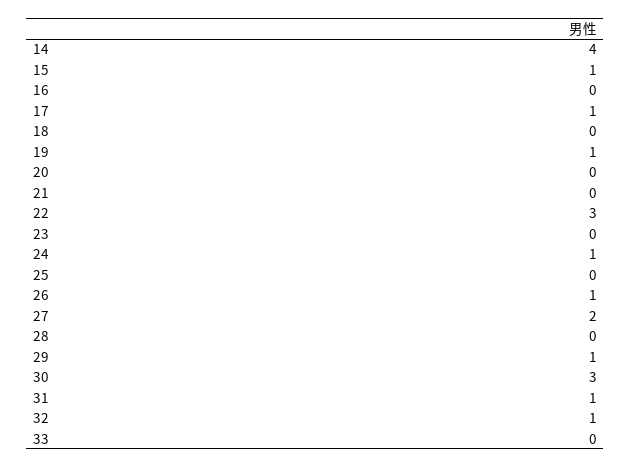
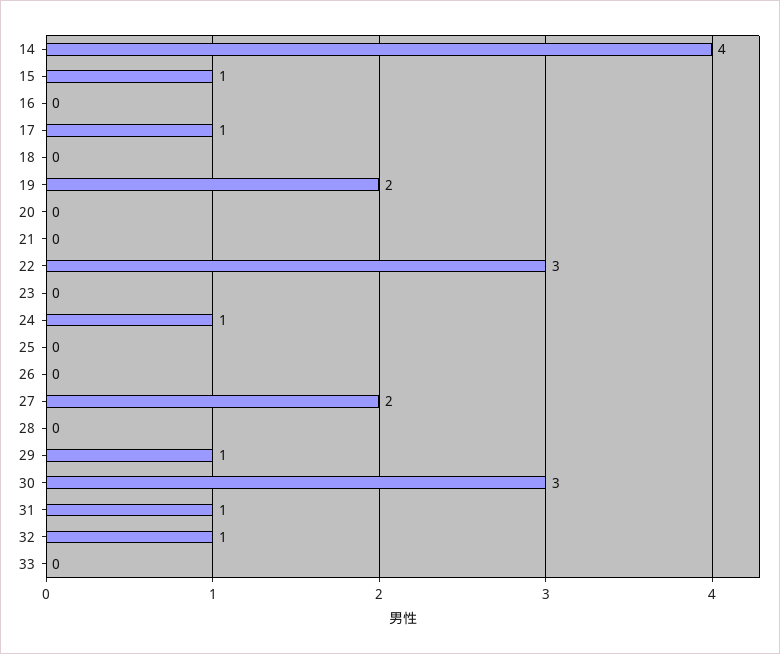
  {
    "14": 4,
    "15": 1,
    "16": 0,
    "17": 1,
    "18": 0,
-   "19": 1,
+   "19": 2,
    "20": 0,
    "21": 0,
    "22": 3,
    "23": 0,
    "24": 1,
    "25": 0,
-   "26": 1,
+   "26": 0,
    "27": 2,
    "28": 0,
    "29": 1,
    "30": 3,
    "31": 1,
    "32": 1,
    "33": 0
  }

